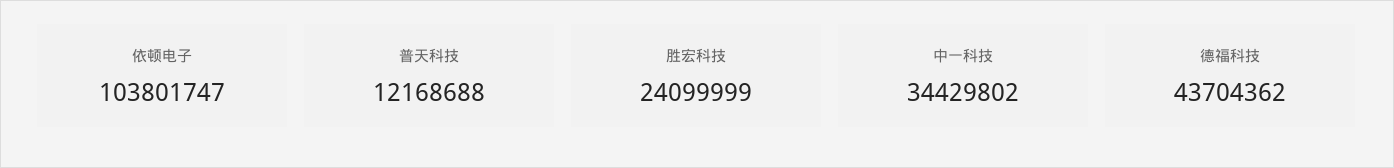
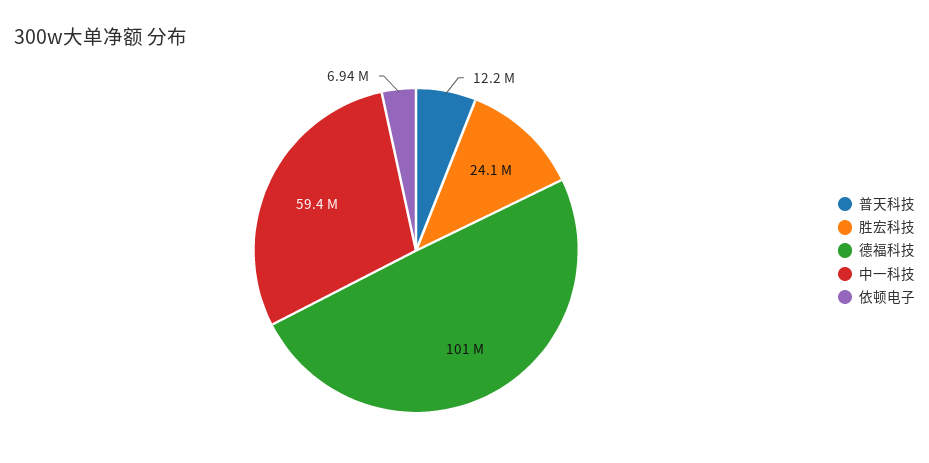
  {
-   "依顿电子": 103801747,
+   "依顿电子": 6940000,
    "普天科技": 12168688,
    "胜宏科技": 24099999,
-   "中一科技": 34429802,
+   "中一科技": 59400000,
-   "德福科技": 43704362
+   "德福科技": 101000000
  }

